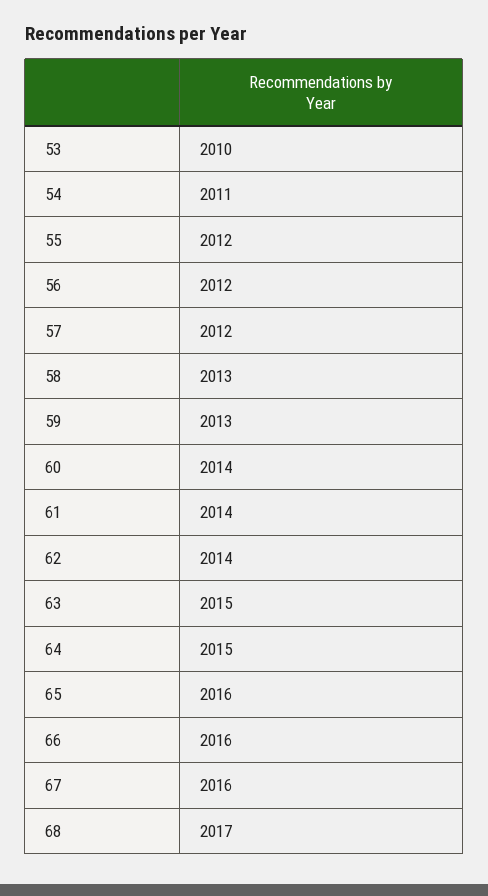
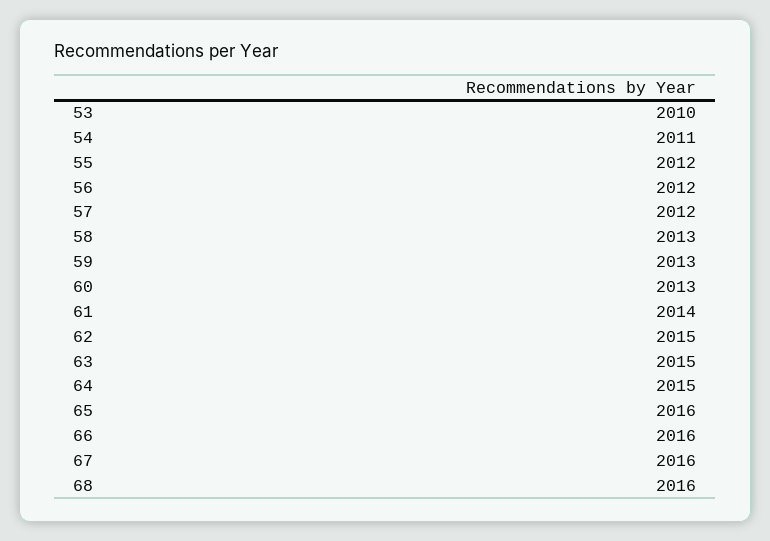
  {
    "53": 2010,
    "54": 2011,
    "55": 2012,
    "56": 2012,
    "57": 2012,
    "58": 2013,
    "59": 2013,
-   "60": 2014,
+   "60": 2013,
    "61": 2014,
-   "62": 2014,
+   "62": 2015,
    "63": 2015,
    "64": 2015,
    "65": 2016,
    "66": 2016,
    "67": 2016,
-   "68": 2017
+   "68": 2016
  }

